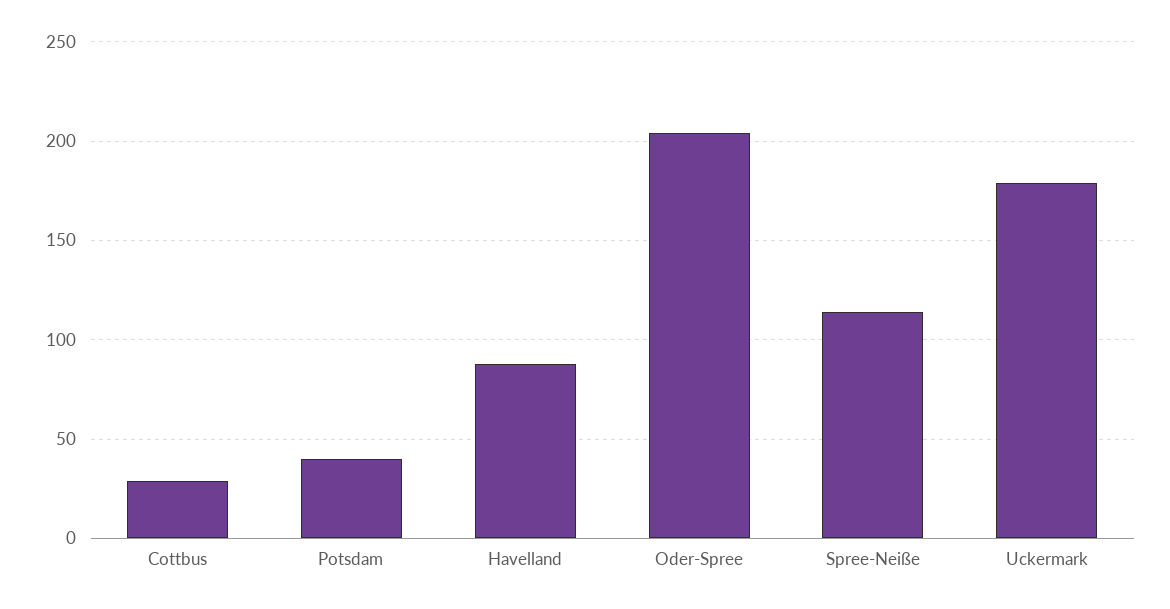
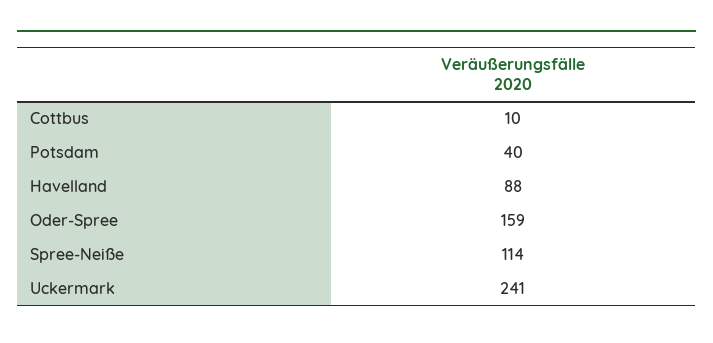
  {
-   "Cottbus": 30,
+   "Cottbus": 10,
    "Potsdam": 40,
    "Havelland": 88,
-   "Oder-Spree": 205,
+   "Oder-Spree": 159,
    "Spree-Neiße": 114,
-   "Uckermark": 180
+   "Uckermark": 241
  }

